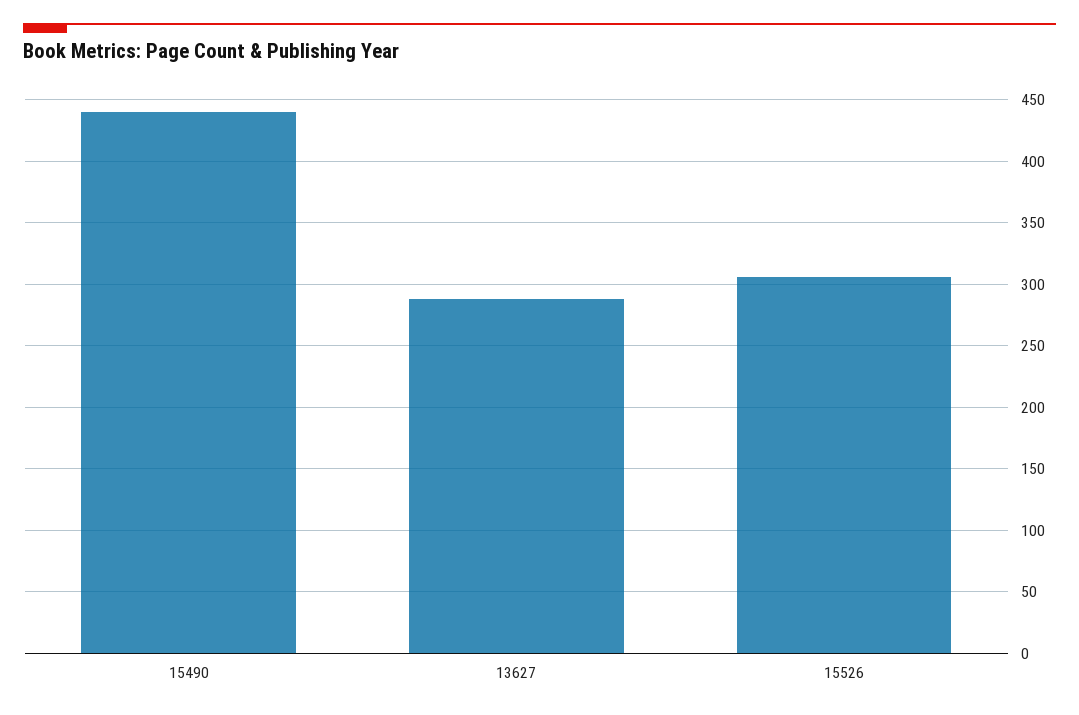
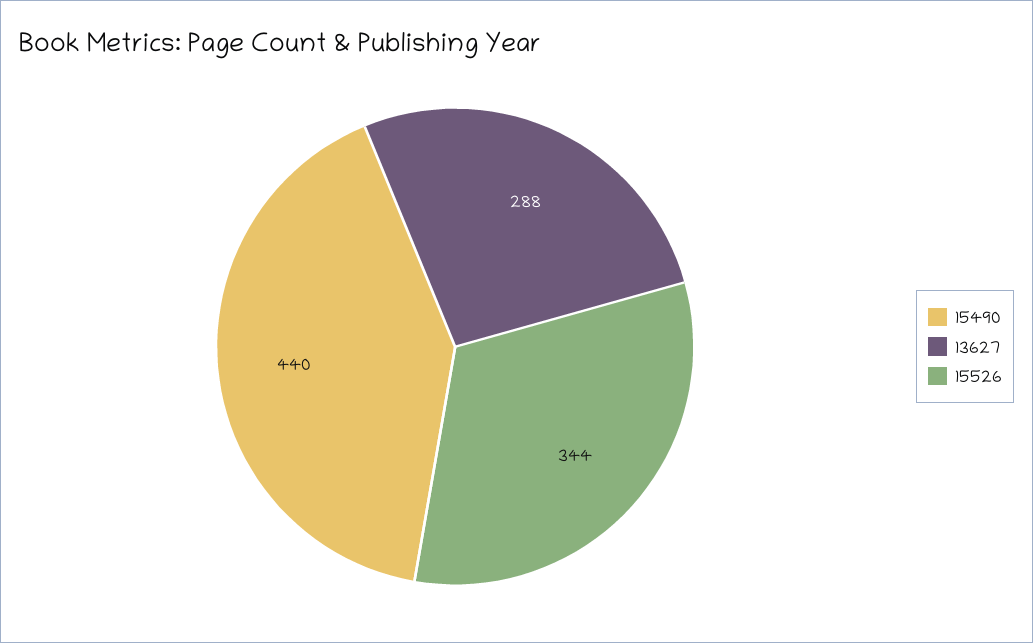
  {
    "15490": 440,
    "13627": 288,
-   "15526": 305
+   "15526": 344
  }

